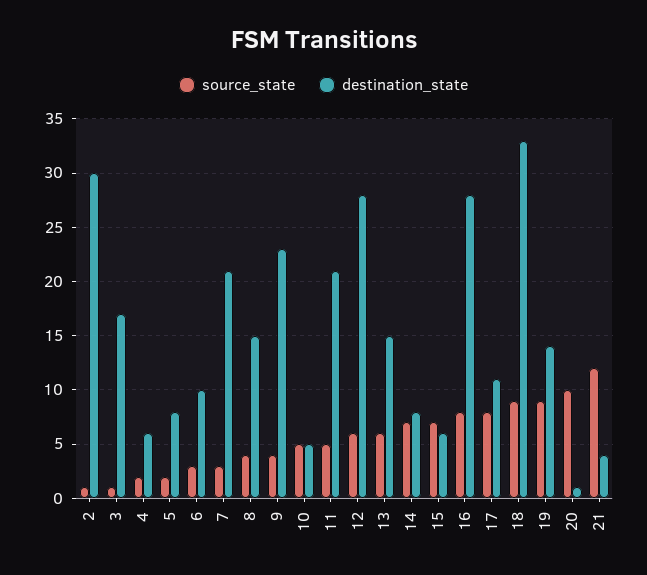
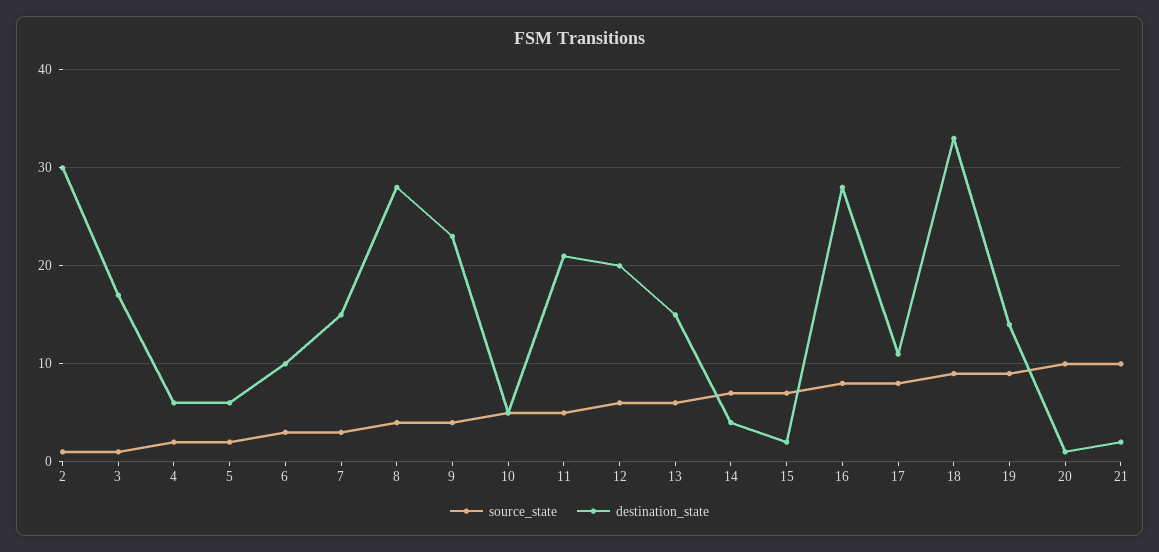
  {
    "source_state": {
      "2": 1,
      "3": 1,
      "4": 2,
      "5": 2,
      "6": 3,
      "7": 3,
      "8": 4,
      "9": 4,
      "10": 5,
      "11": 5,
      "12": 6,
      "13": 6,
      "14": 7,
      "15": 7,
      "16": 8,
      "17": 8,
      "18": 9,
      "19": 9,
      "20": 10,
-     "21": 12
+     "21": 10
    },
    "destination_state": {
      "2": 30,
      "3": 17,
      "4": 6,
-     "5": 8,
+     "5": 6,
      "6": 10,
-     "7": 21,
+     "7": 15,
-     "8": 15,
+     "8": 28,
      "9": 23,
      "10": 5,
      "11": 21,
-     "12": 28,
+     "12": 20,
      "13": 15,
-     "14": 8,
+     "14": 4,
-     "15": 6,
+     "15": 2,
      "16": 28,
      "17": 11,
      "18": 33,
      "19": 14,
      "20": 1,
-     "21": 4
+     "21": 2
    }
  }

